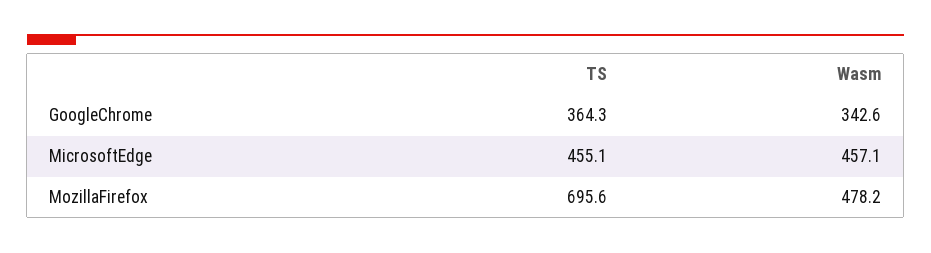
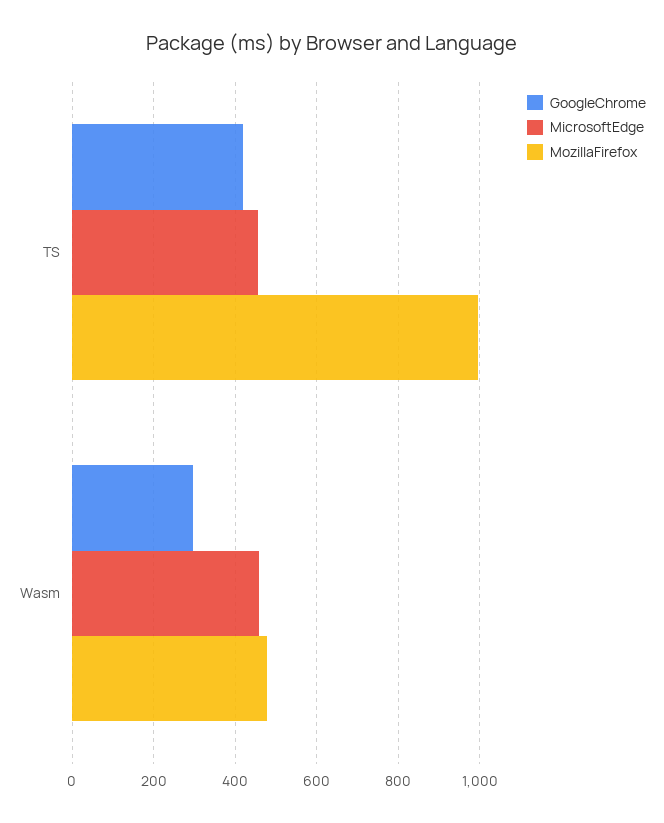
  {
    "GoogleChrome": {
-     "TS": 364.3,
+     "TS": 420,
-     "Wasm": 342.6
+     "Wasm": 300
    },
    "MicrosoftEdge": {
      "TS": 455.1,
      "Wasm": 457.1
    },
    "MozillaFirefox": {
-     "TS": 695.6,
+     "TS": 1000,
      "Wasm": 478.2
    }
  }

